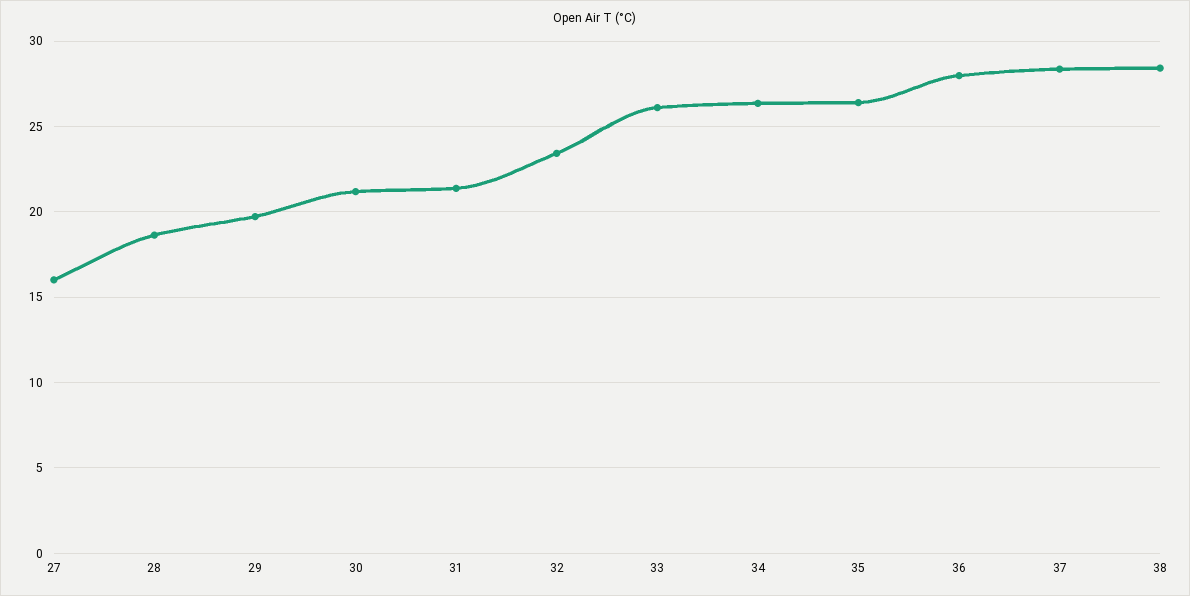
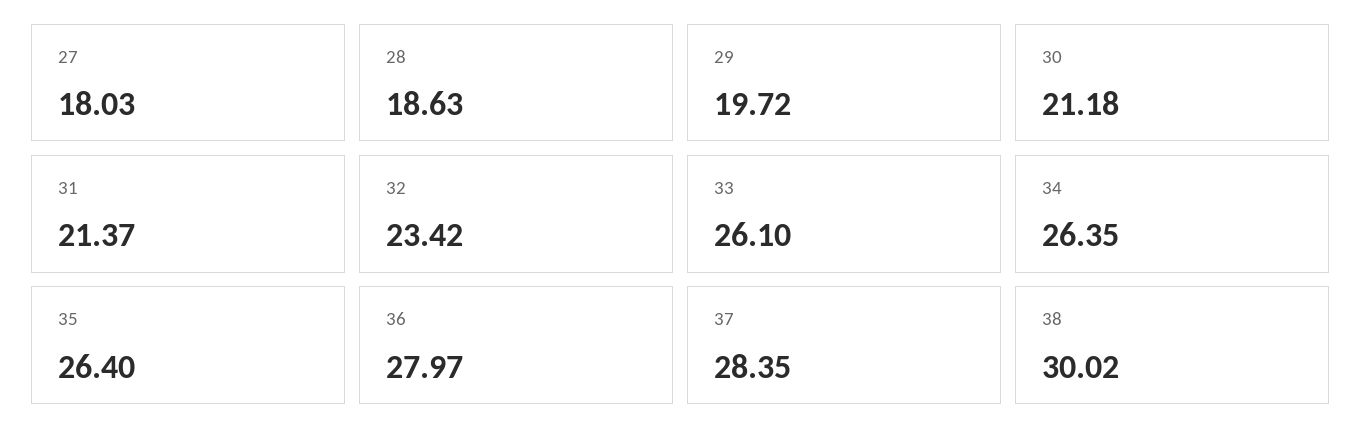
  {
-   "27": 16,
+   "27": 18.03,
    "28": 18.63,
    "29": 19.72,
    "30": 21.18,
    "31": 21.37,
    "32": 23.42,
    "33": 26.1,
    "34": 26.35,
    "35": 26.4,
    "36": 27.97,
    "37": 28.35,
-   "38": 28.5
+   "38": 30.02
  }

